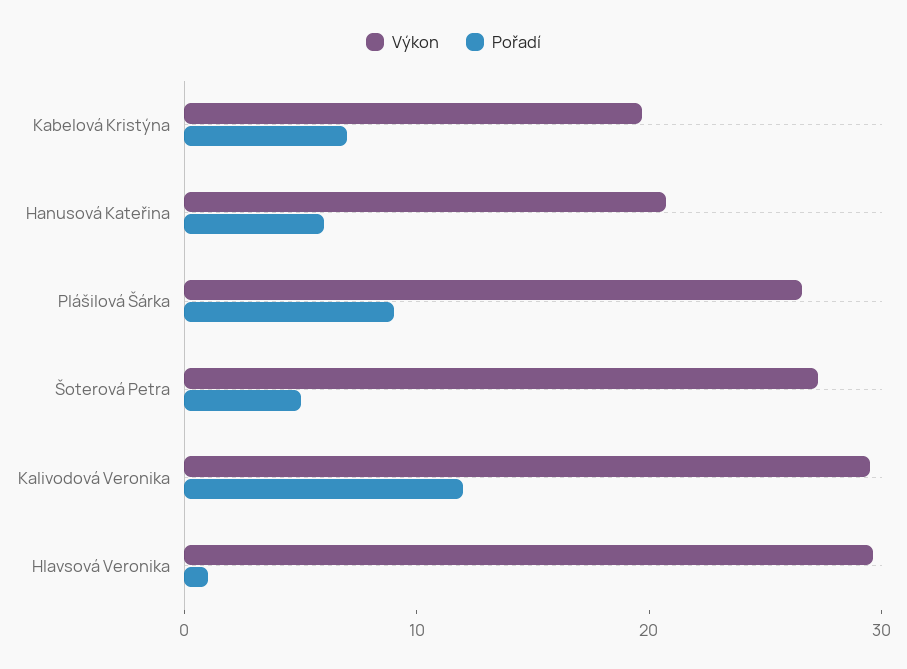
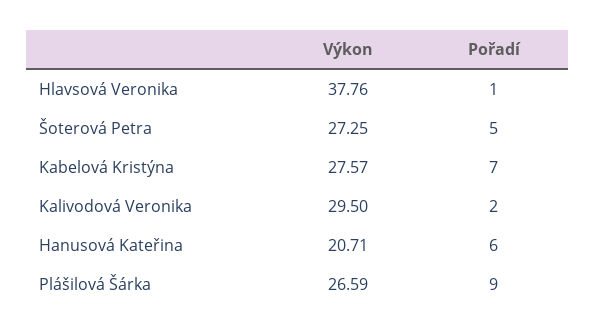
  {
    "Výkon": {
-     "Kabelová Kristýna": 20,
+     "Kabelová Kristýna": 27.57,
      "Hanusová Kateřina": 20.71,
      "Plášilová Šárka": 26.59,
      "Šoterová Petra": 27.25,
      "Kalivodová Veronika": 29.5,
-     "Hlavsová Veronika": 30
+     "Hlavsová Veronika": 37.76
    },
    "Pořadí": {
      "Kabelová Kristýna": 7,
      "Hanusová Kateřina": 6,
      "Plášilová Šárka": 9,
      "Šoterová Petra": 5,
-     "Kalivodová Veronika": 12,
+     "Kalivodová Veronika": 2,
      "Hlavsová Veronika": 1
    }
  }

